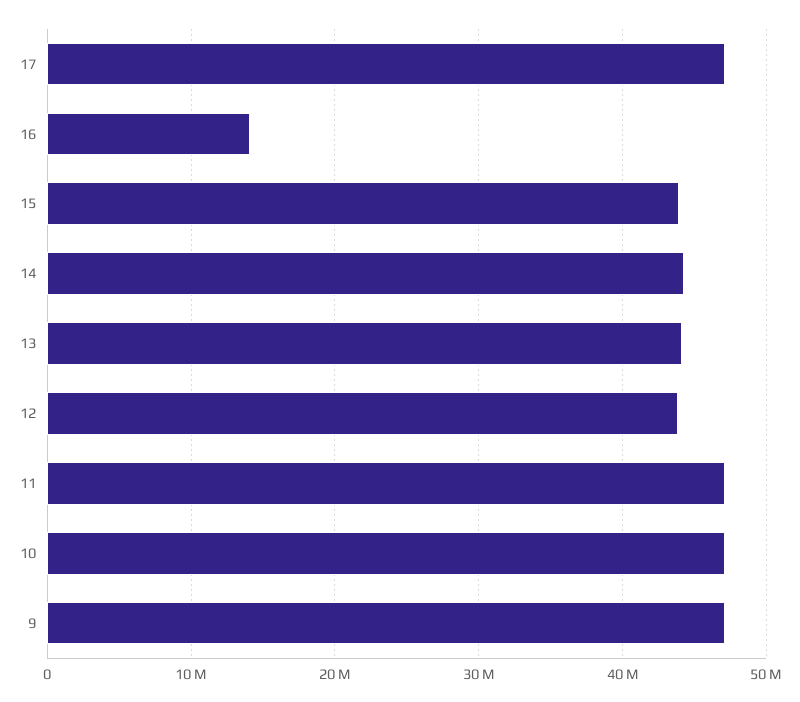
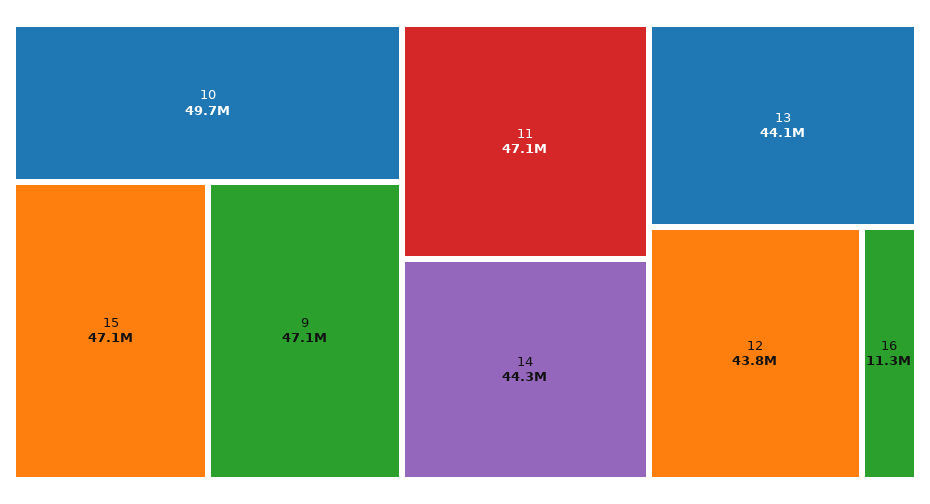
  {
-   "17": 47000000,
-   "16": 14000000,
+   "16": 11300000,
-   "15": 44000000,
+   "15": 47100000,
    "14": 44300000,
    "13": 44100000,
    "12": 43800000,
    "11": 47100000,
-   "10": 47000000,
+   "10": 49700000,
    "9": 47100000
  }

